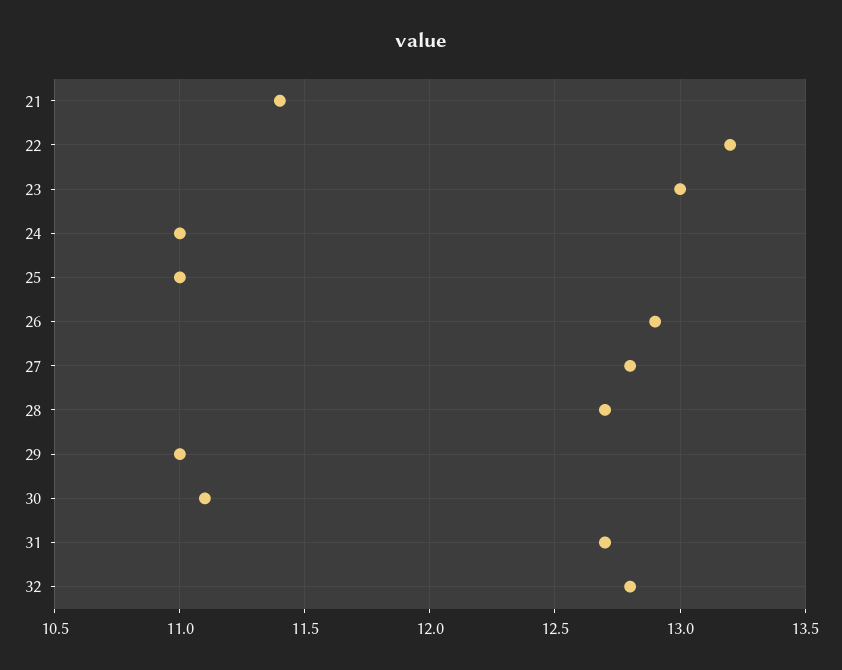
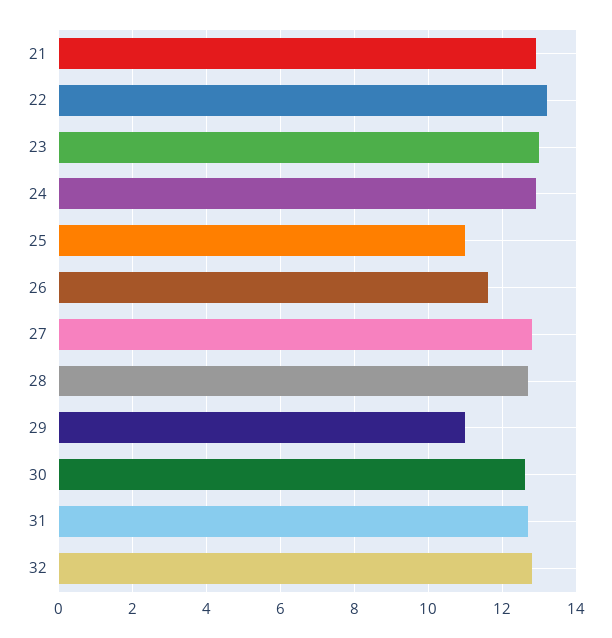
  {
-   "21": 11.4,
+   "21": 13,
    "22": 13.2,
    "23": 13,
-   "24": 11,
+   "24": 13,
    "25": 11,
-   "26": 12.9,
+   "26": 11.5,
    "27": 12.8,
    "28": 12.7,
    "29": 11,
-   "30": 11.1,
+   "30": 12.5,
    "31": 12.7,
    "32": 12.8
  }

